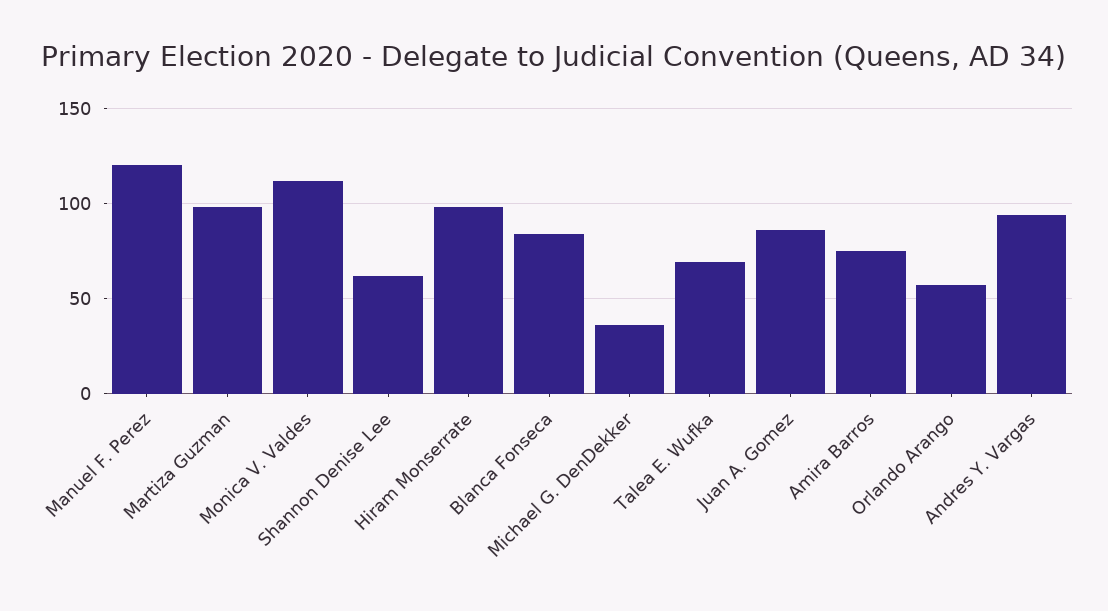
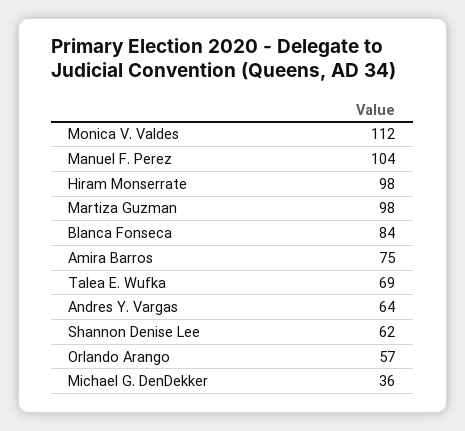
  {
-   "Manuel F. Perez": 120,
+   "Manuel F. Perez": 104,
    "Martiza Guzman": 98,
    "Monica V. Valdes": 112,
    "Shannon Denise Lee": 62,
    "Hiram Monserrate": 98,
    "Blanca Fonseca": 84,
    "Michael G. DenDekker": 36,
    "Talea E. Wufka": 69,
-   "Juan A. Gomez": 85,
    "Amira Barros": 75,
    "Orlando Arango": 57,
-   "Andres Y. Vargas": 95
+   "Andres Y. Vargas": 64
  }

